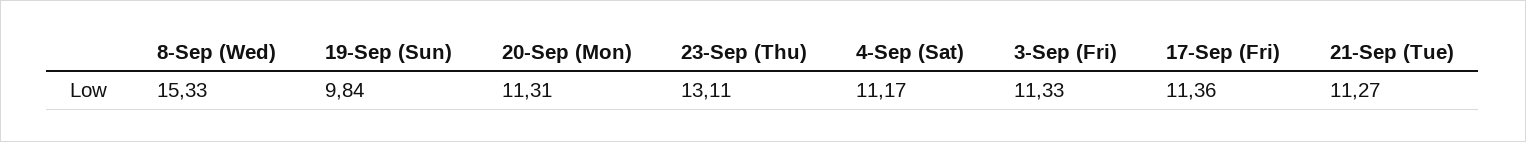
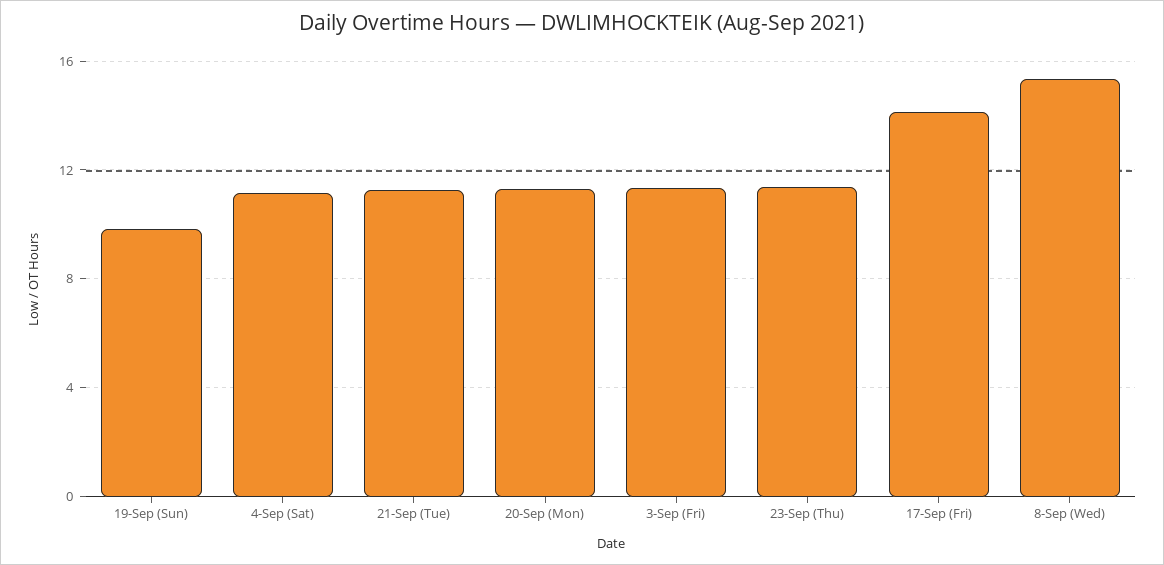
  {
    "8-Sep (Wed)": 15.33,
    "19-Sep (Sun)": 9.84,
    "20-Sep (Mon)": 11.31,
-   "23-Sep (Thu)": 13.11,
+   "23-Sep (Thu)": 11.5,
    "4-Sep (Sat)": 11.17,
    "3-Sep (Fri)": 11.33,
-   "17-Sep (Fri)": 11.36,
+   "17-Sep (Fri)": 14,
    "21-Sep (Tue)": 11.27
  }

